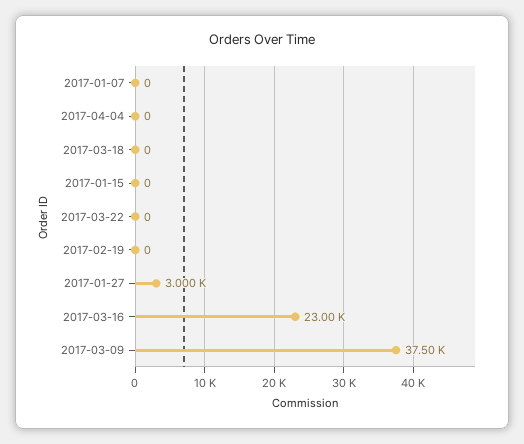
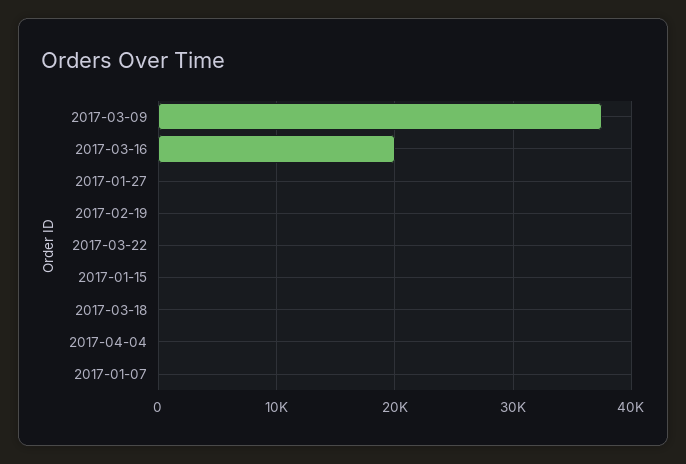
  {
    "2017-01-07": 0,
    "2017-04-04": 0,
    "2017-03-18": 0,
    "2017-01-15": 0,
    "2017-03-22": 0,
    "2017-02-19": 0,
-   "2017-01-27": 3000,
+   "2017-01-27": 0,
-   "2017-03-16": 23000,
+   "2017-03-16": 20000,
    "2017-03-09": 37500
  }

